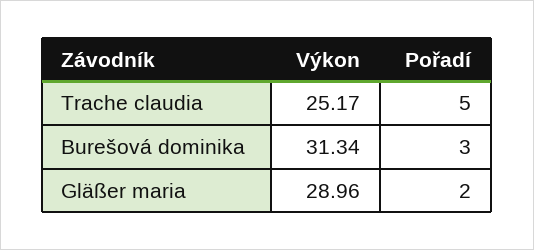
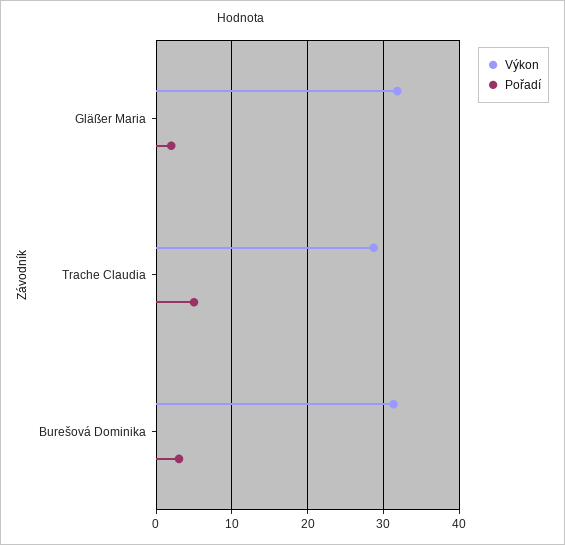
  {
    "Výkon": {
-     "Trache claudia": 25.17,
+     "Trache claudia": 29,
      "Burešová dominika": 31.34,
-     "Gläßer maria": 28.96
+     "Gläßer maria": 32
    },
    "Pořadí": {
      "Trache claudia": 5,
      "Burešová dominika": 3,
      "Gläßer maria": 2
    }
  }

